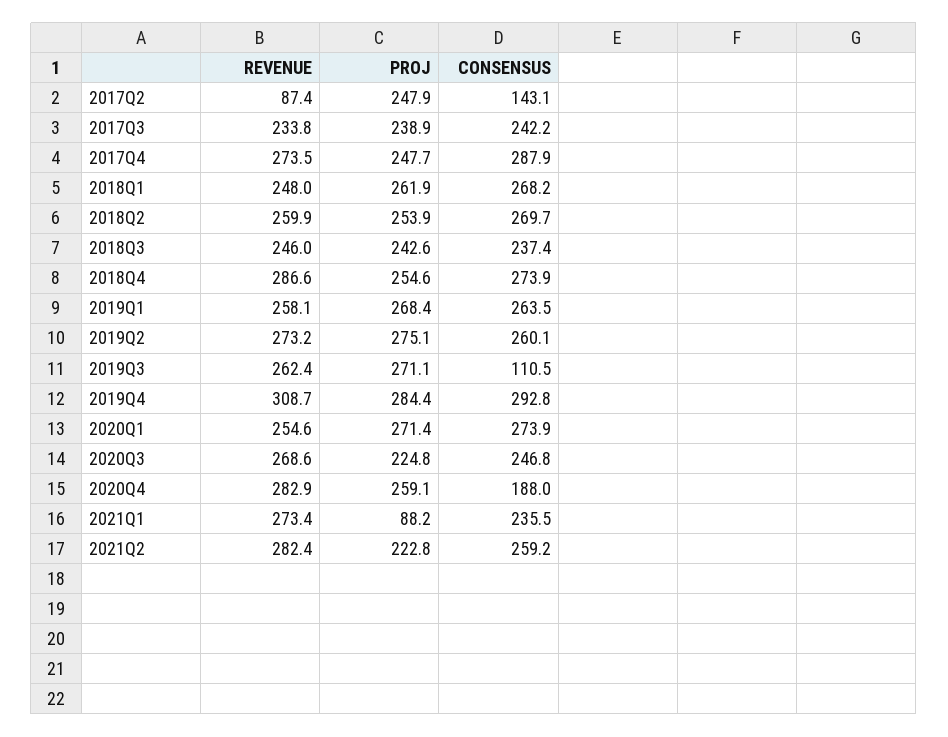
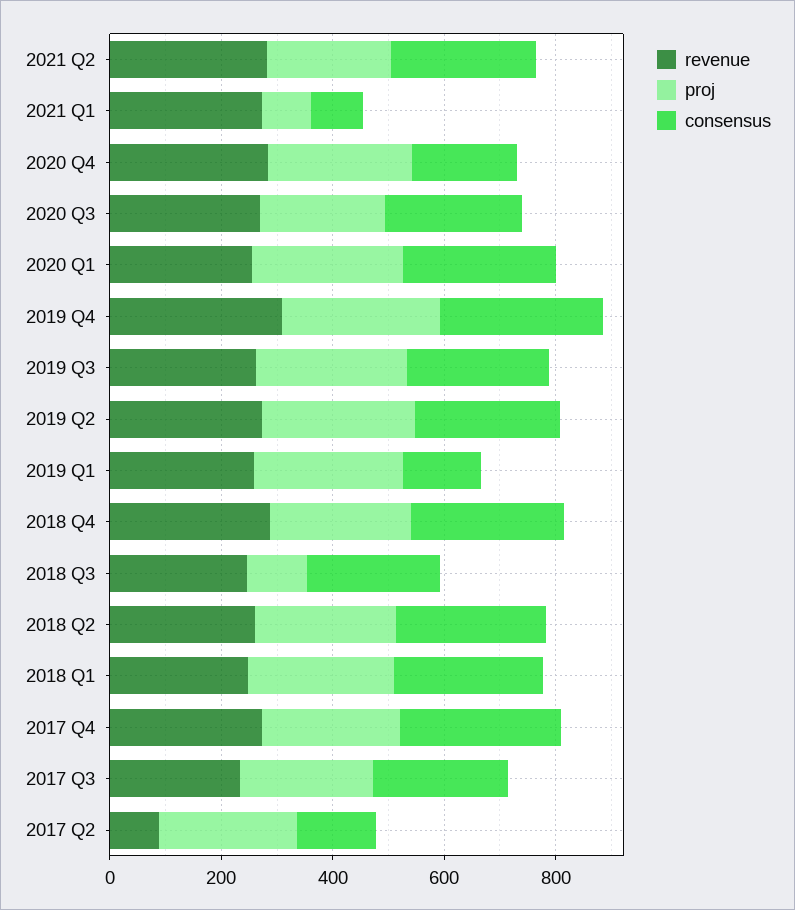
  {
    "REVENUE": {
      "2017Q2": 87.4,
      "2017Q3": 233.8,
      "2017Q4": 273.5,
      "2018Q1": 248,
      "2018Q2": 259.9,
      "2018Q3": 246,
      "2018Q4": 286.6,
      "2019Q1": 258.1,
      "2019Q2": 273.2,
      "2019Q3": 262.4,
      "2019Q4": 308.7,
      "2020Q1": 254.6,
      "2020Q3": 268.6,
      "2020Q4": 282.9,
      "2021Q1": 273.4,
      "2021Q2": 282.4
    },
    "PROJ": {
      "2017Q2": 247.9,
      "2017Q3": 238.9,
      "2017Q4": 247.7,
      "2018Q1": 261.9,
      "2018Q2": 253.9,
-     "2018Q3": 242.6,
+     "2018Q3": 100,
      "2018Q4": 254.6,
      "2019Q1": 268.4,
      "2019Q2": 275.1,
      "2019Q3": 271.1,
      "2019Q4": 284.4,
      "2020Q1": 271.4,
      "2020Q3": 224.8,
      "2020Q4": 259.1,
      "2021Q1": 88.2,
      "2021Q2": 222.8
    },
    "CONSENSUS": {
      "2017Q2": 143.1,
      "2017Q3": 242.2,
      "2017Q4": 287.9,
      "2018Q1": 268.2,
      "2018Q2": 269.7,
      "2018Q3": 237.4,
      "2018Q4": 273.9,
-     "2019Q1": 263.5,
+     "2019Q1": 150,
      "2019Q2": 260.1,
-     "2019Q3": 110.5,
+     "2019Q3": 250,
      "2019Q4": 292.8,
      "2020Q1": 273.9,
      "2020Q3": 246.8,
      "2020Q4": 188,
-     "2021Q1": 235.5,
+     "2021Q1": 100,
      "2021Q2": 259.2
    }
  }

